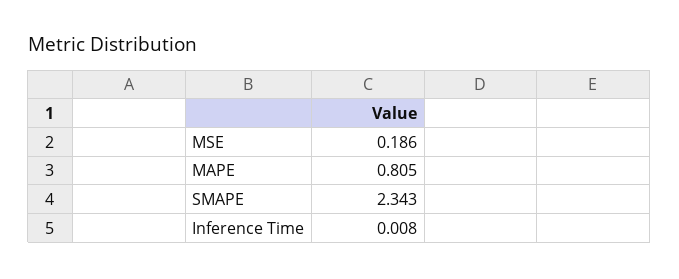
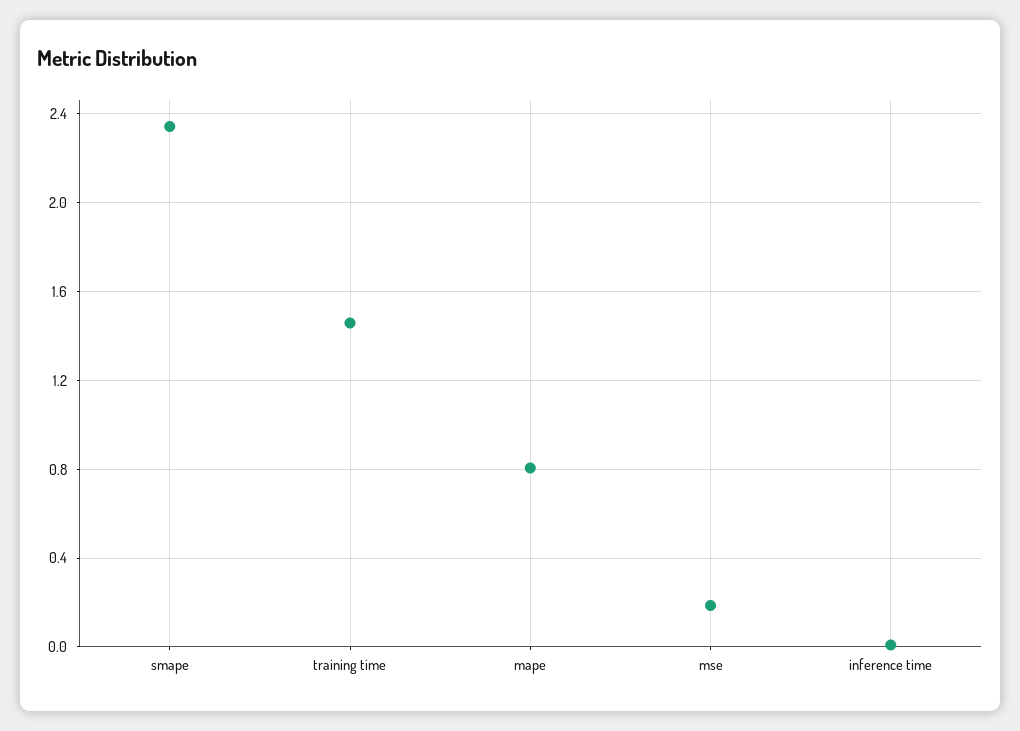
  {
    "MSE": 0.186,
    "MAPE": 0.805,
    "SMAPE": 2.343,
-   "Inference Time": 0.008
+   "Inference Time": 0.008,
+   "training time": 1.45
  }

